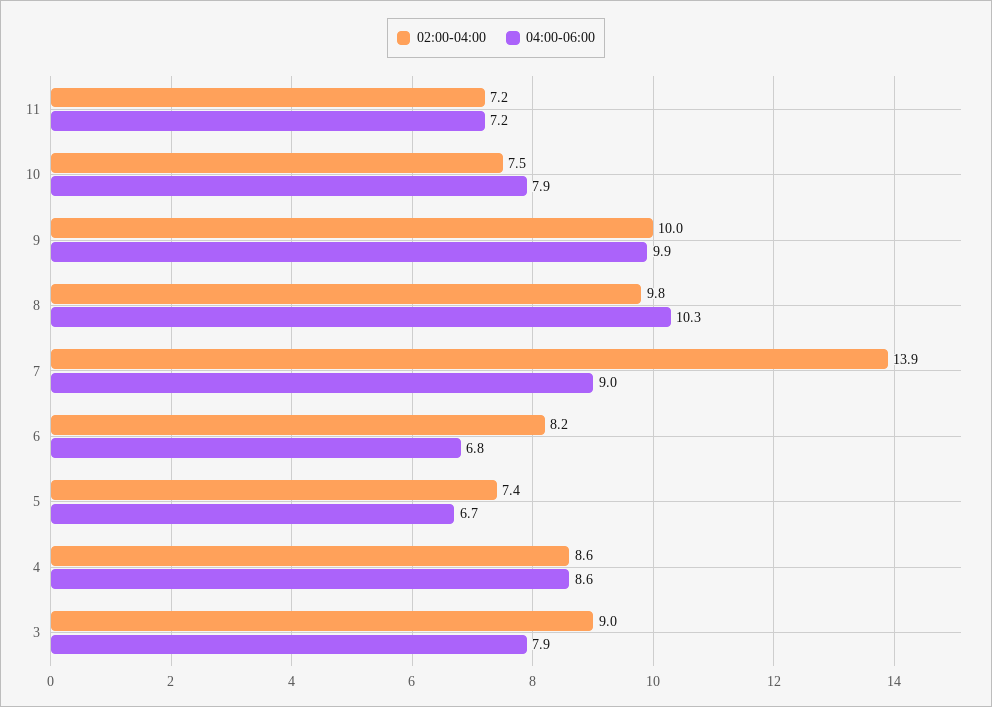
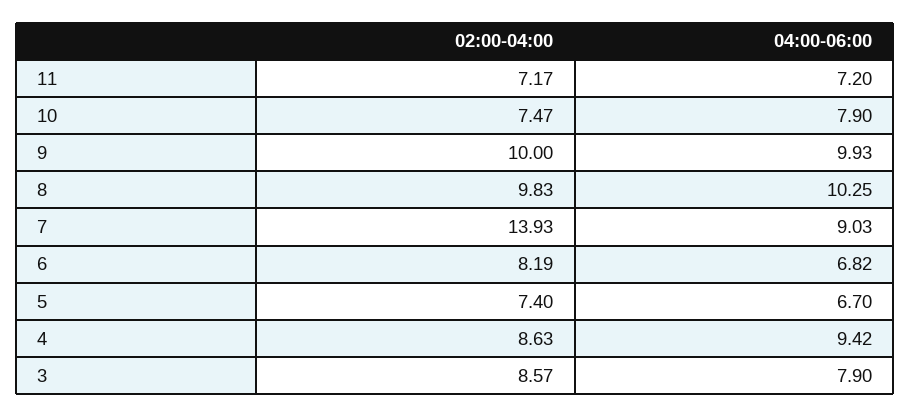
  {
    "02:00-04:00": {
      "11": 7.17,
      "10": 7.47,
      "9": 10,
      "8": 9.83,
      "7": 13.93,
      "6": 8.19,
      "5": 7.4,
      "4": 8.63,
-     "3": 9
+     "3": 8.57
    },
    "04:00-06:00": {
      "11": 7.2,
      "10": 7.9,
      "9": 9.93,
      "8": 10.25,
      "7": 9.03,
      "6": 6.82,
      "5": 6.7,
-     "4": 8.6,
+     "4": 9.42,
      "3": 7.9
    }
  }

